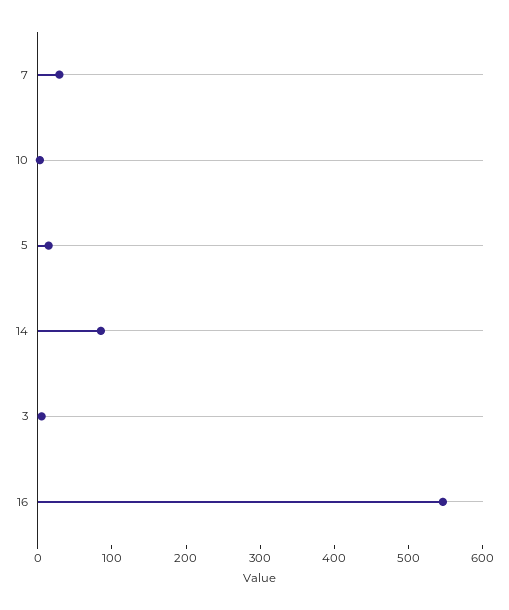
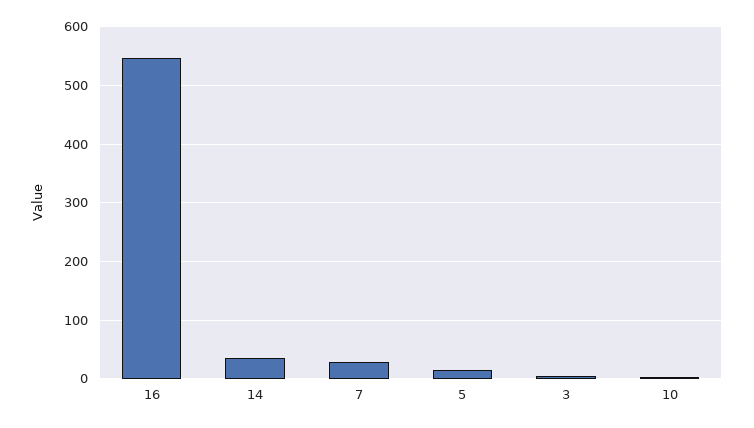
  {
    "7": 20,
    "10": 0,
    "5": 20,
-   "14": 80,
+   "14": 40,
    "3": 0,
    "16": 540
  }

